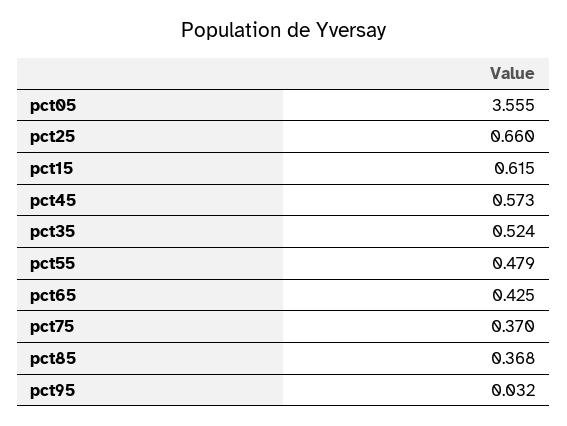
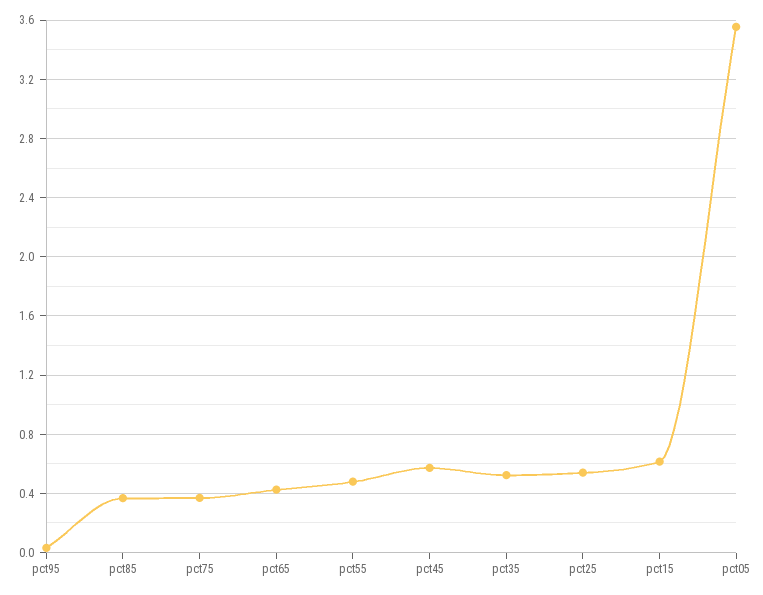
  {
    "pct05": 3.555,
-   "pct25": 0.66,
+   "pct25": 0.55,
    "pct15": 0.615,
    "pct45": 0.573,
    "pct35": 0.524,
    "pct55": 0.479,
    "pct65": 0.425,
    "pct75": 0.37,
    "pct85": 0.368,
    "pct95": 0.032
  }

